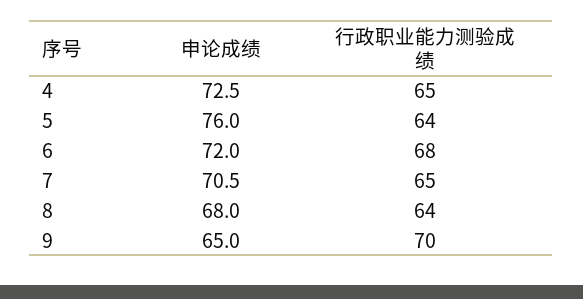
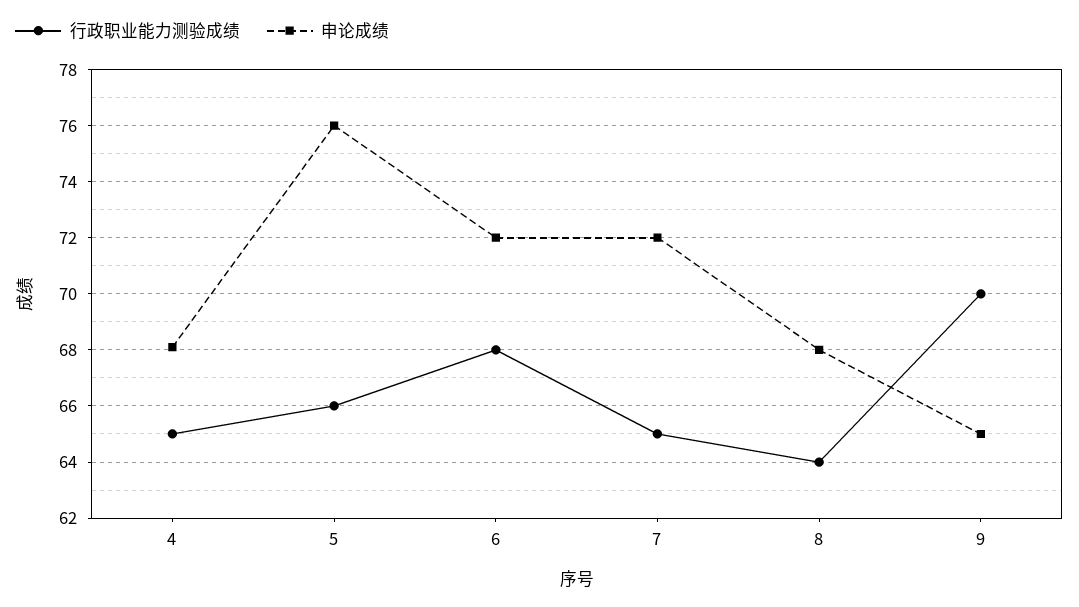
  {
    "申论成绩": {
-     "4": 72.5,
+     "4": 68,
      "5": 76,
      "6": 72,
-     "7": 70.5,
+     "7": 72,
      "8": 68,
      "9": 65
    },
    "行政职业能力测验成绩": {
      "4": 65,
-     "5": 64,
+     "5": 66,
      "6": 68,
      "7": 65,
      "8": 64,
      "9": 70
    }
  }

